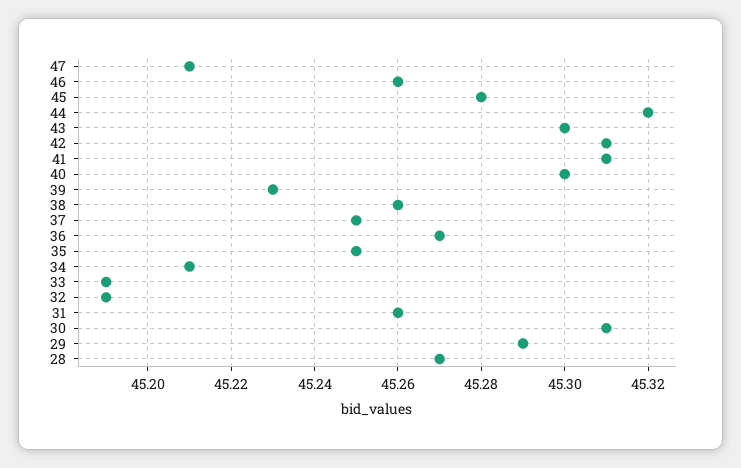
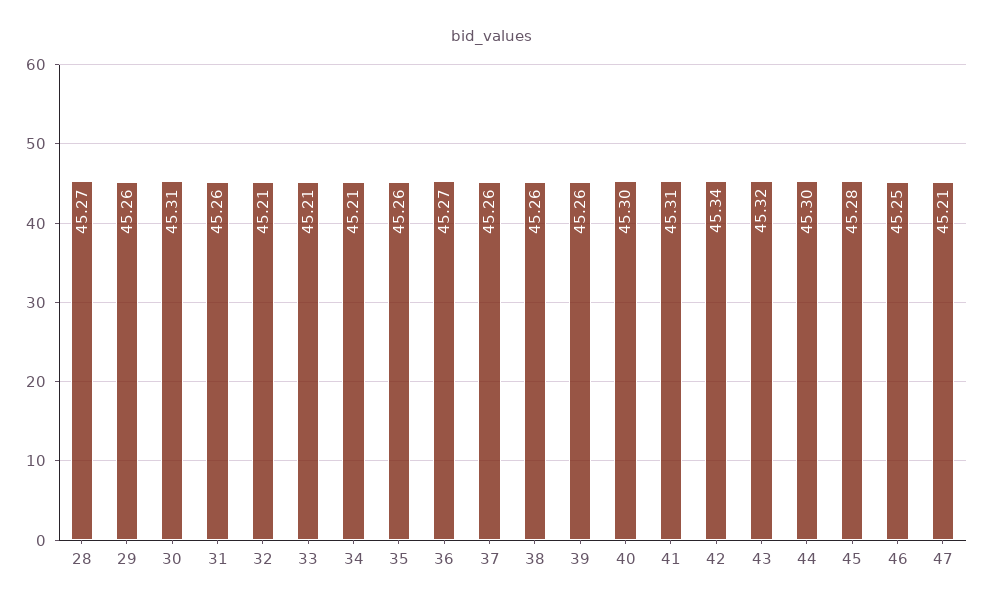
  {
    "47": 45.21,
-   "46": 45.26,
+   "46": 45.25,
    "45": 45.28,
-   "44": 45.32,
+   "44": 45.3,
-   "43": 45.3,
+   "43": 45.32,
-   "42": 45.31,
+   "42": 45.34,
    "41": 45.31,
    "40": 45.3,
-   "39": 45.23,
+   "39": 45.26,
    "38": 45.26,
-   "37": 45.25,
+   "37": 45.26,
    "36": 45.27,
-   "35": 45.25,
+   "35": 45.26,
    "34": 45.21,
-   "33": 45.19,
+   "33": 45.21,
-   "32": 45.19,
+   "32": 45.21,
    "31": 45.26,
    "30": 45.31,
-   "29": 45.29,
+   "29": 45.26,
    "28": 45.27
  }

